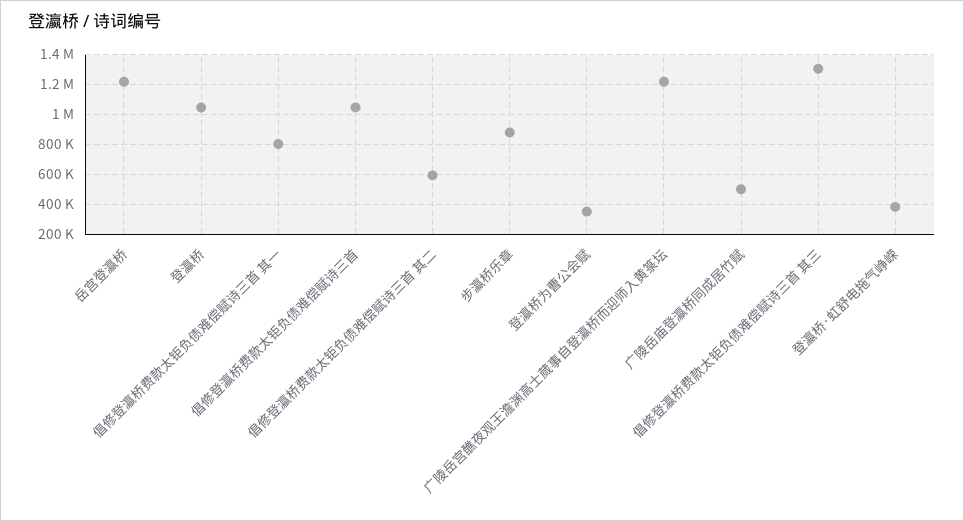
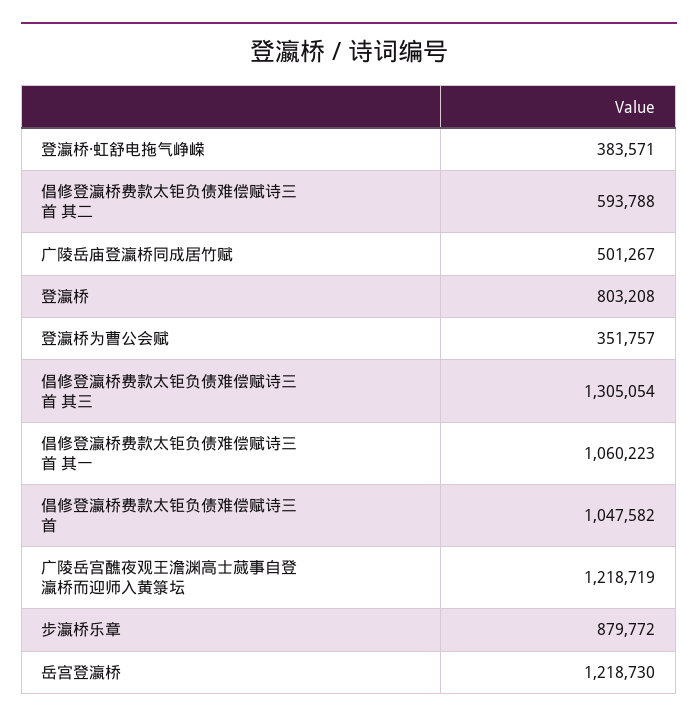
  {
    "岳宫登瀛桥": 1218730,
-   "登瀛桥": 1050000,
+   "登瀛桥": 803208,
-   "倡修登瀛桥费款太钜负债难偿赋诗三首 其一": 800000,
+   "倡修登瀛桥费款太钜负债难偿赋诗三首 其一": 1060223,
    "倡修登瀛桥费款太钜负债难偿赋诗三首": 1047582,
    "倡修登瀛桥费款太钜负债难偿赋诗三首 其二": 593788,
    "步瀛桥乐章": 879772,
    "登瀛桥为曹公会赋": 351757,
    "广陵岳宫醮夜观王澹渊高士蒇事自登瀛桥而迎师入黄箓坛": 1218719,
    "广陵岳庙登瀛桥同成居竹赋": 501267,
    "倡修登瀛桥费款太钜负债难偿赋诗三首 其三": 1305054,
    "登瀛桥·虹舒电拖气峥嵘": 383571
  }

